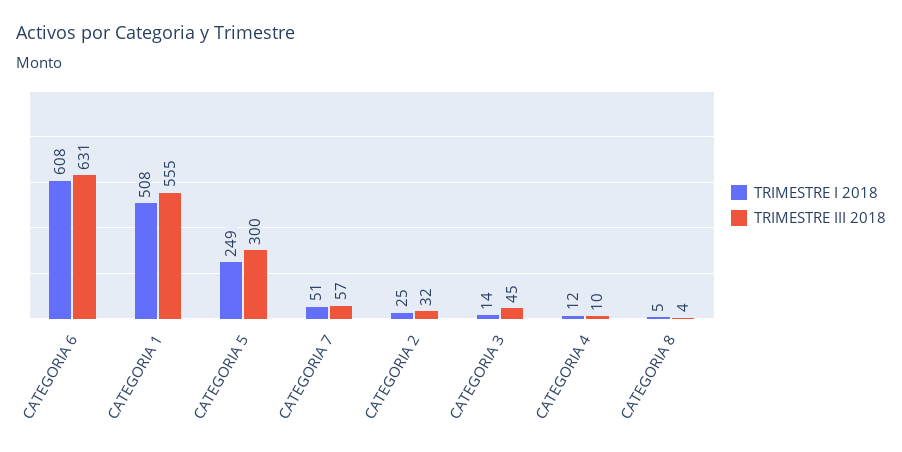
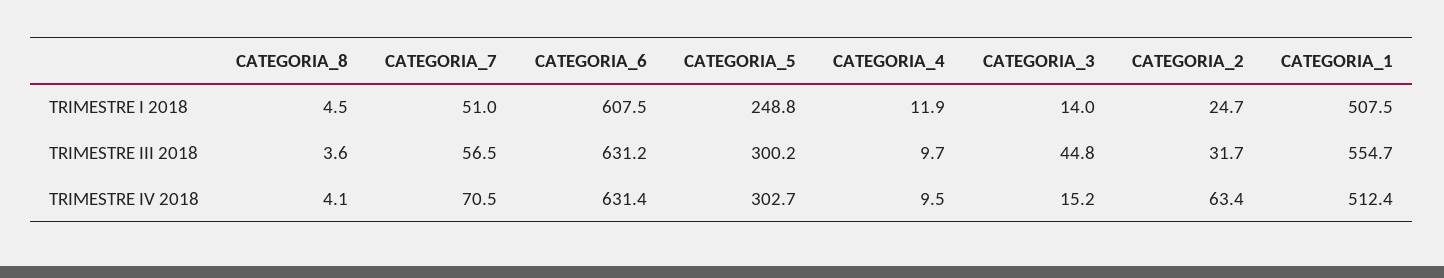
  {
    "TRIMESTRE I 2018": {
      "CATEGORIA 6": 607.5,
      "CATEGORIA 1": 507.5,
      "CATEGORIA 5": 248.8,
      "CATEGORIA 7": 51,
      "CATEGORIA 2": 24.7,
      "CATEGORIA 3": 14,
      "CATEGORIA 4": 11.9,
      "CATEGORIA 8": 4.5
    },
    "TRIMESTRE III 2018": {
      "CATEGORIA 6": 631.2,
      "CATEGORIA 1": 554.7,
      "CATEGORIA 5": 300.2,
      "CATEGORIA 7": 56.5,
      "CATEGORIA 2": 31.7,
      "CATEGORIA 3": 44.8,
      "CATEGORIA 4": 9.7,
      "CATEGORIA 8": 3.6
-   }
+   },
+   "TRIMESTRE IV 2018": {
+     "CATEGORIA 8": 4.1,
+     "CATEGORIA 7": 70.5,
+     "CATEGORIA 6": 631.4,
+     "CATEGORIA 5": 302.7,
+     "CATEGORIA 4": 9.5,
+     "CATEGORIA 3": 15.2,
+     "CATEGORIA 2": 63.4,
+     "CATEGORIA 1": 512.4
+   }
  }

